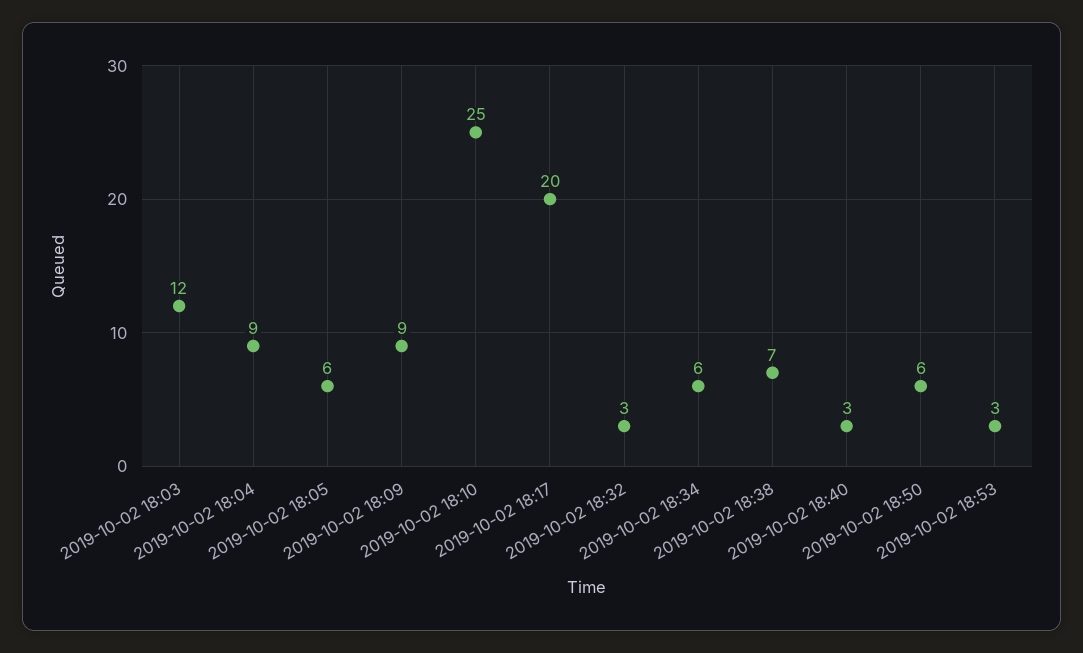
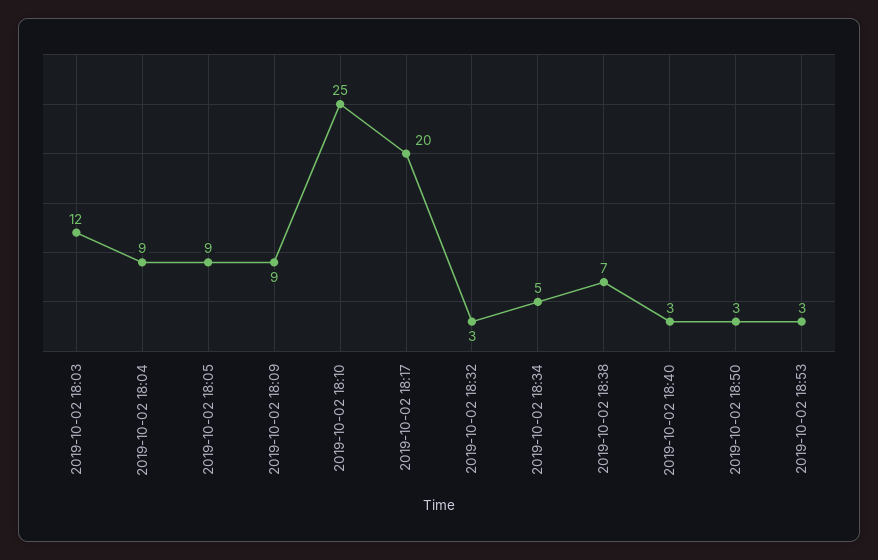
  {
    "2019-10-02 18:03": 12,
    "2019-10-02 18:04": 9,
-   "2019-10-02 18:05": 6,
+   "2019-10-02 18:05": 9,
    "2019-10-02 18:09": 9,
    "2019-10-02 18:10": 25,
    "2019-10-02 18:17": 20,
    "2019-10-02 18:32": 3,
-   "2019-10-02 18:34": 6,
+   "2019-10-02 18:34": 5,
    "2019-10-02 18:38": 7,
    "2019-10-02 18:40": 3,
-   "2019-10-02 18:50": 6,
+   "2019-10-02 18:50": 3,
    "2019-10-02 18:53": 3
  }

